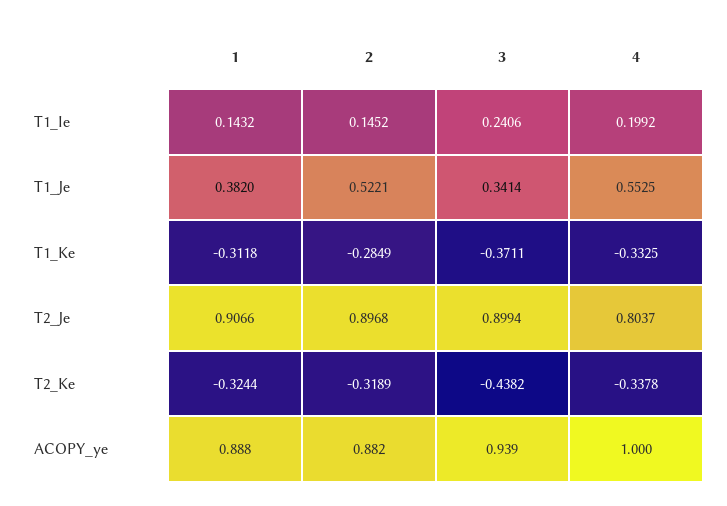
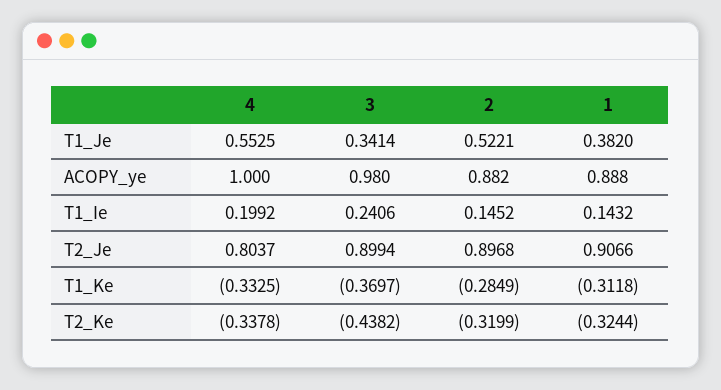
  {
    "1": {
      "T1_Ie": 0.1432,
      "T1_Je": 0.382,
      "T1_Ke": -0.3118,
      "T2_Je": 0.9066,
      "T2_Ke": -0.3244,
      "ACOPY_ye": 0.888
    },
    "2": {
      "T1_Ie": 0.1452,
      "T1_Je": 0.5221,
      "T1_Ke": -0.2849,
      "T2_Je": 0.8968,
-     "T2_Ke": -0.3189,
+     "T2_Ke": -0.3199,
      "ACOPY_ye": 0.882
    },
    "3": {
      "T1_Ie": 0.2406,
      "T1_Je": 0.3414,
-     "T1_Ke": -0.3711,
+     "T1_Ke": -0.3697,
      "T2_Je": 0.8994,
      "T2_Ke": -0.4382,
-     "ACOPY_ye": 0.939
+     "ACOPY_ye": 0.98
    },
    "4": {
      "T1_Ie": 0.1992,
      "T1_Je": 0.5525,
      "T1_Ke": -0.3325,
      "T2_Je": 0.8037,
      "T2_Ke": -0.3378,
      "ACOPY_ye": 1
    }
  }

